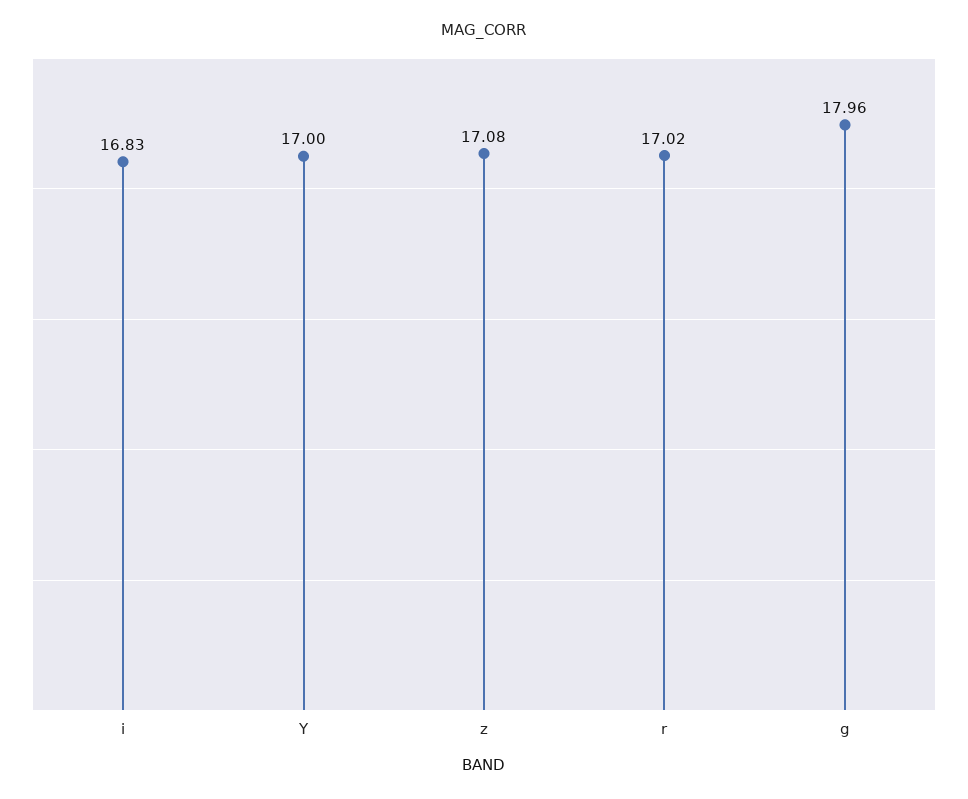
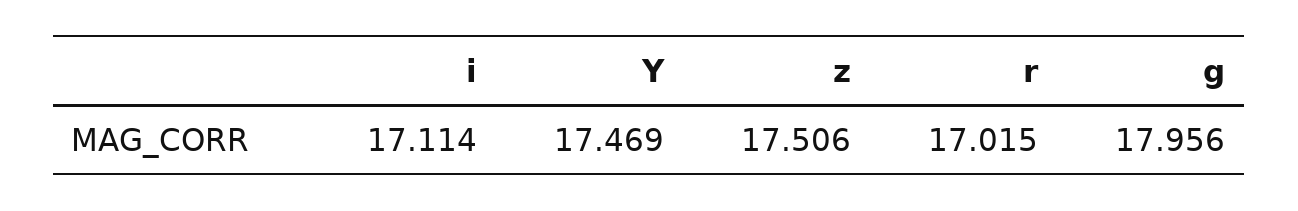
  {
-   "i": 16.83,
+   "i": 17.114,
-   "Y": 17,
+   "Y": 17.469,
-   "z": 17.08,
+   "z": 17.506,
    "r": 17.015,
    "g": 17.956
  }

